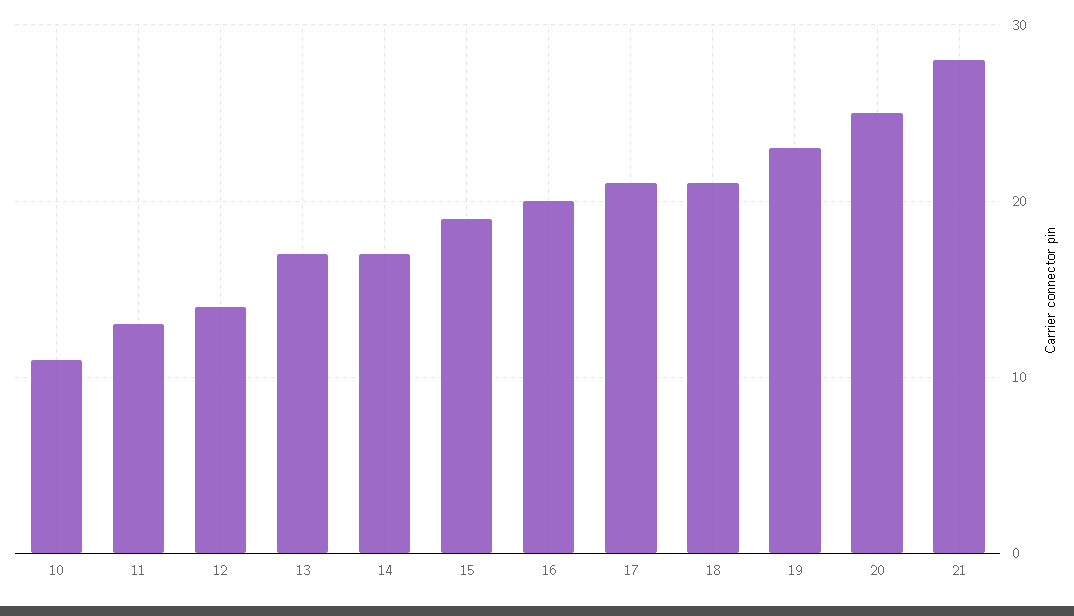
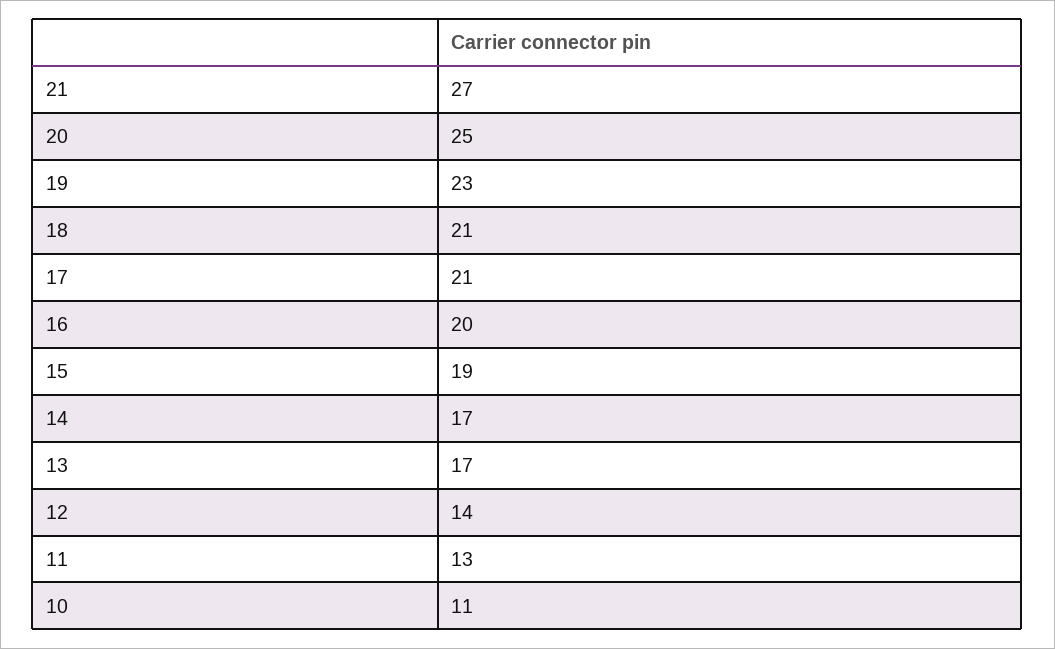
  {
    "10": 11,
    "11": 13,
    "12": 14,
    "13": 17,
    "14": 17,
    "15": 19,
    "16": 20,
    "17": 21,
    "18": 21,
    "19": 23,
    "20": 25,
-   "21": 28
+   "21": 27
  }

